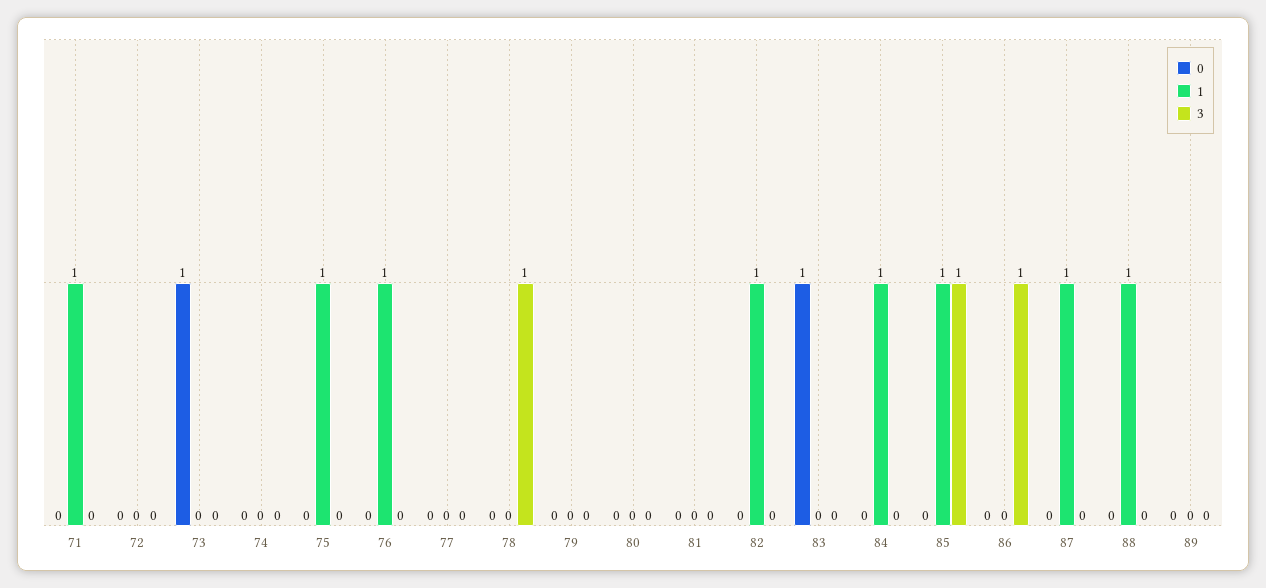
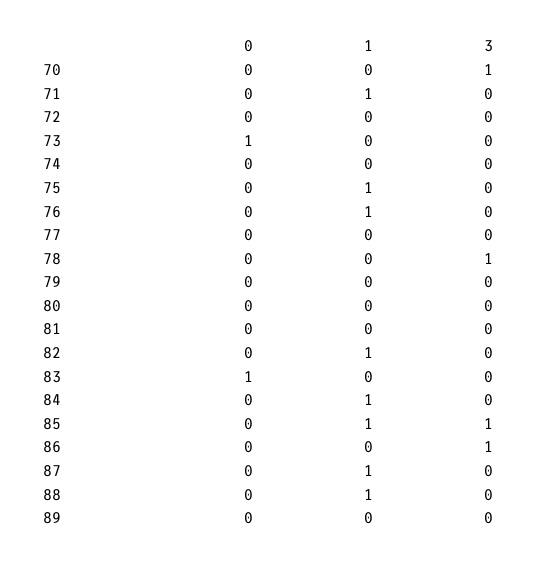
  {
    "0": {
      "71": 0,
      "72": 0,
      "73": 1,
      "74": 0,
      "75": 0,
      "76": 0,
      "77": 0,
      "78": 0,
      "79": 0,
      "80": 0,
      "81": 0,
      "82": 0,
      "83": 1,
      "84": 0,
      "85": 0,
      "86": 0,
      "87": 0,
      "88": 0,
-     "89": 0
+     "89": 0,
+     "70": 0
    },
    "1": {
      "71": 1,
      "72": 0,
      "73": 0,
      "74": 0,
      "75": 1,
      "76": 1,
      "77": 0,
      "78": 0,
      "79": 0,
      "80": 0,
      "81": 0,
      "82": 1,
      "83": 0,
      "84": 1,
      "85": 1,
      "86": 0,
      "87": 1,
      "88": 1,
-     "89": 0
+     "89": 0,
+     "70": 0
    },
    "3": {
      "71": 0,
      "72": 0,
      "73": 0,
      "74": 0,
      "75": 0,
      "76": 0,
      "77": 0,
      "78": 1,
      "79": 0,
      "80": 0,
      "81": 0,
      "82": 0,
      "83": 0,
      "84": 0,
      "85": 1,
      "86": 1,
      "87": 0,
      "88": 0,
-     "89": 0
+     "89": 0,
+     "70": 1
    }
  }

